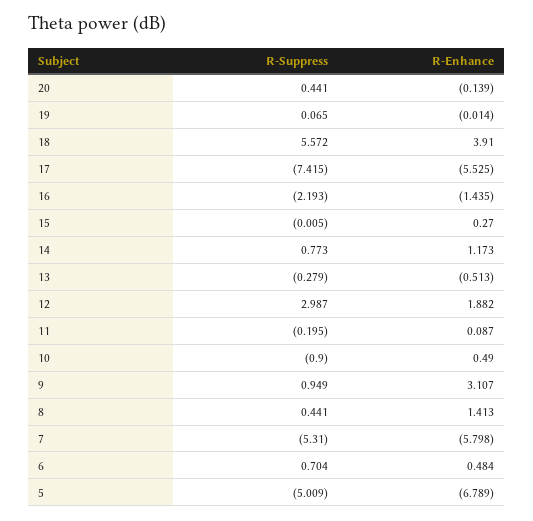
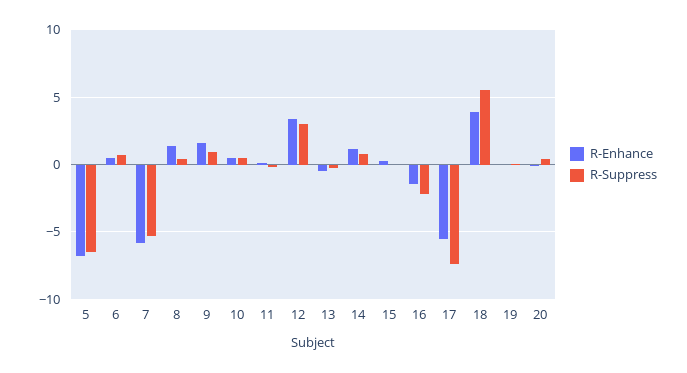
  {
    "R-Suppress": {
      "20": 0.441,
      "19": 0.065,
      "18": 5.572,
      "17": -7.415,
      "16": -2.193,
      "15": -0.005,
      "14": 0.773,
      "13": -0.279,
      "12": 2.987,
      "11": -0.195,
-     "10": -0.9,
+     "10": 0.5,
      "9": 0.949,
      "8": 0.441,
      "7": -5.31,
      "6": 0.704,
-     "5": -5.009
+     "5": -6.5
    },
    "R-Enhance": {
      "20": -0.139,
      "19": -0.014,
      "18": 3.91,
      "17": -5.525,
      "16": -1.435,
      "15": 0.27,
      "14": 1.173,
      "13": -0.513,
-     "12": 1.882,
+     "12": 3.5,
      "11": 0.087,
      "10": 0.49,
-     "9": 3.107,
+     "9": 1.5,
      "8": 1.413,
      "7": -5.798,
      "6": 0.484,
      "5": -6.789
    }
  }

